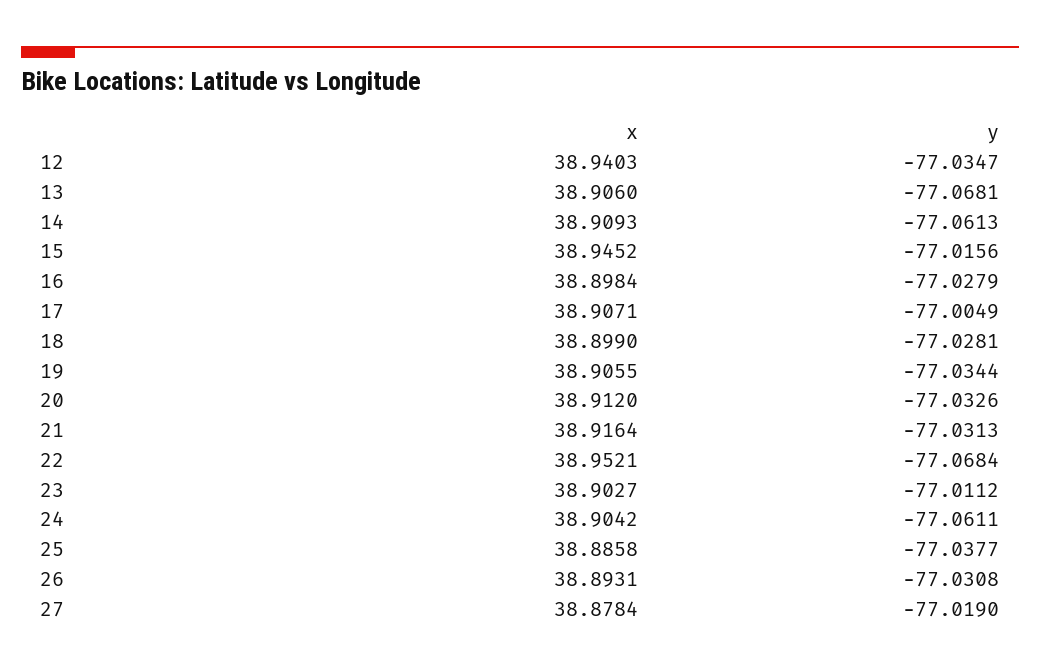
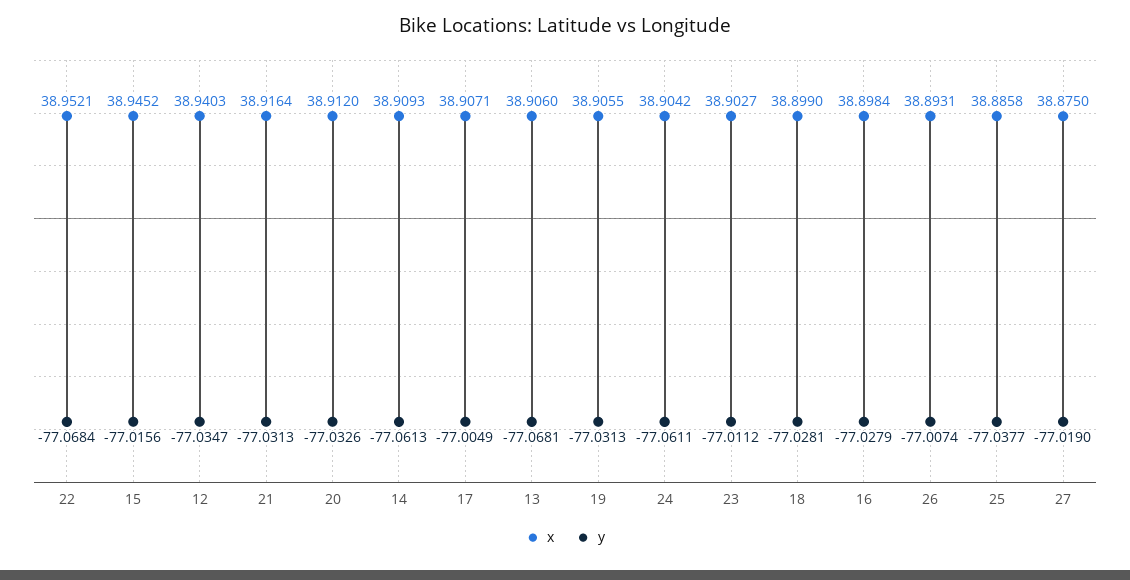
  {
    "x": {
      "12": 38.9403,
      "13": 38.906,
      "14": 38.9093,
      "15": 38.9452,
      "16": 38.8984,
      "17": 38.9071,
      "18": 38.899,
      "19": 38.9055,
      "20": 38.912,
      "21": 38.9164,
      "22": 38.9521,
      "23": 38.9027,
      "24": 38.9042,
      "25": 38.8858,
      "26": 38.8931,
-     "27": 38.8784
+     "27": 38.875
    },
    "y": {
      "12": -77.0347,
      "13": -77.0681,
      "14": -77.0613,
      "15": -77.0156,
      "16": -77.0279,
      "17": -77.0049,
      "18": -77.0281,
-     "19": -77.0344,
+     "19": -77.0313,
      "20": -77.0326,
      "21": -77.0313,
      "22": -77.0684,
      "23": -77.0112,
      "24": -77.0611,
      "25": -77.0377,
-     "26": -77.0308,
+     "26": -77.0074,
      "27": -77.019
    }
  }

